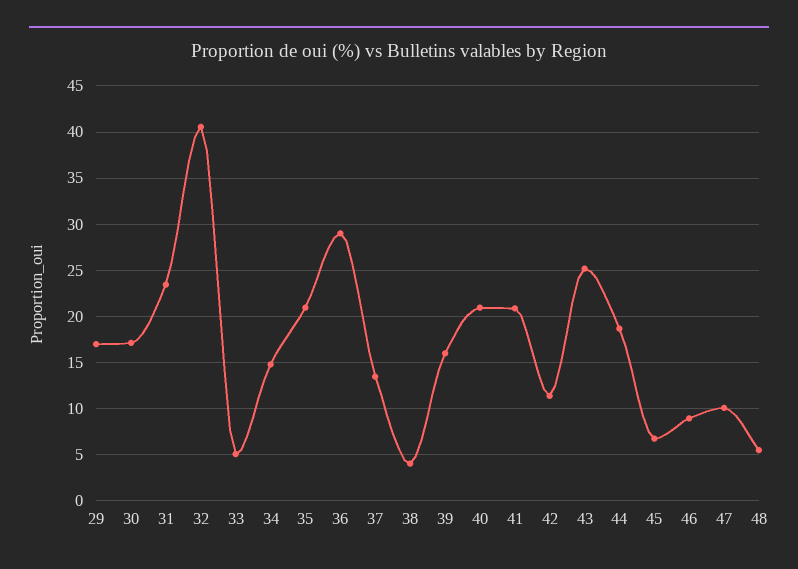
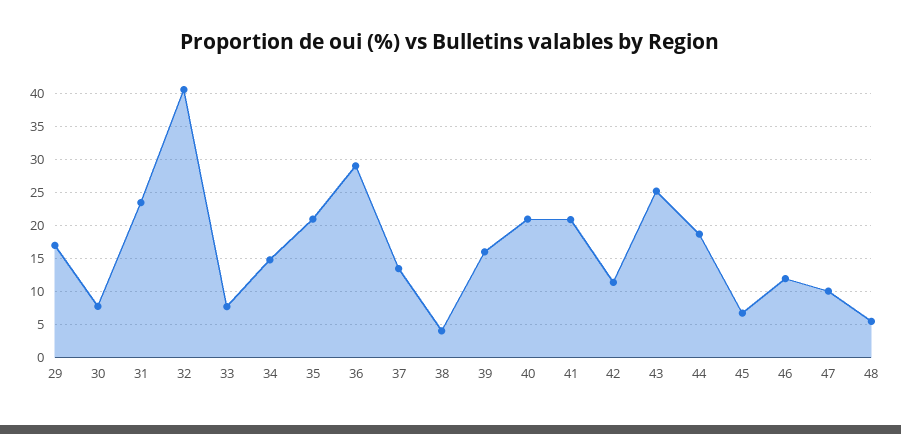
  {
    "29": 17,
-   "30": 17,
+   "30": 8,
    "31": 23,
    "32": 41,
-   "33": 5,
+   "33": 8,
    "34": 15,
    "35": 21,
    "36": 29,
    "37": 13,
    "38": 4,
    "39": 16,
    "40": 21,
    "41": 21,
    "42": 11,
    "43": 25,
    "44": 19,
    "45": 7,
-   "46": 9,
+   "46": 12,
    "47": 10,
    "48": 5
  }

